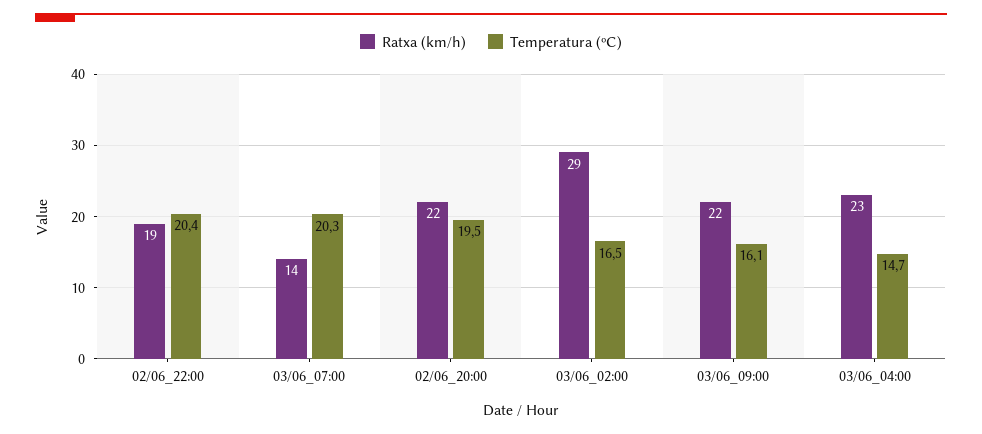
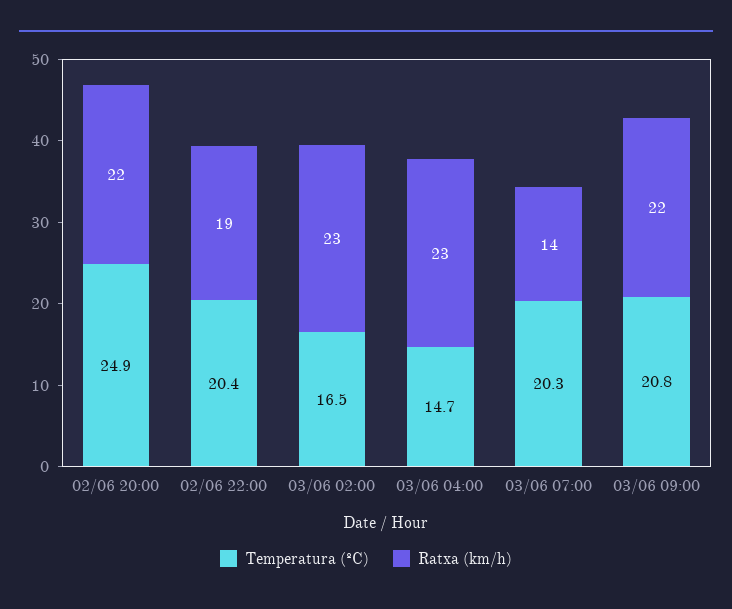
  {
    "Ratxa (km/h)": {
      "02/06_22:00": 19,
      "03/06_07:00": 14,
      "02/06_20:00": 22,
-     "03/06_02:00": 29,
+     "03/06_02:00": 23,
      "03/06_09:00": 22,
      "03/06_04:00": 23
    },
    "Temperatura (ºC)": {
      "02/06_22:00": 20.4,
      "03/06_07:00": 20.3,
-     "02/06_20:00": 19.5,
+     "02/06_20:00": 24.9,
      "03/06_02:00": 16.5,
-     "03/06_09:00": 16.1,
+     "03/06_09:00": 20.8,
      "03/06_04:00": 14.7
    }
  }

